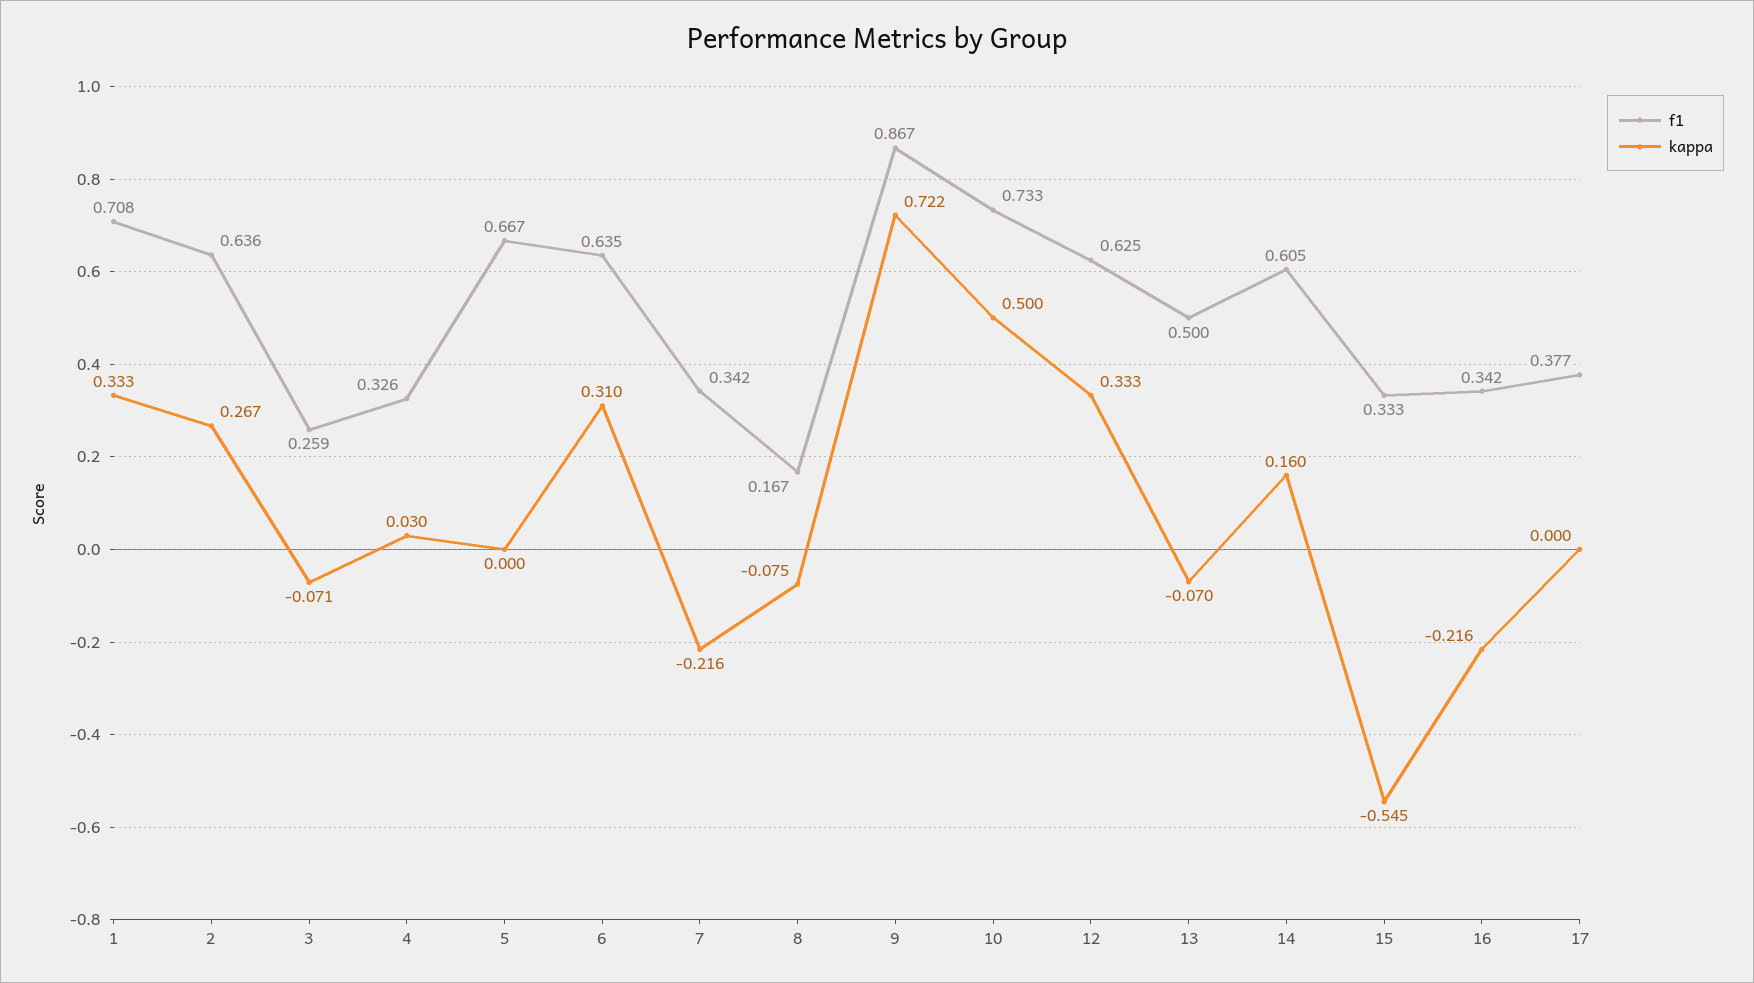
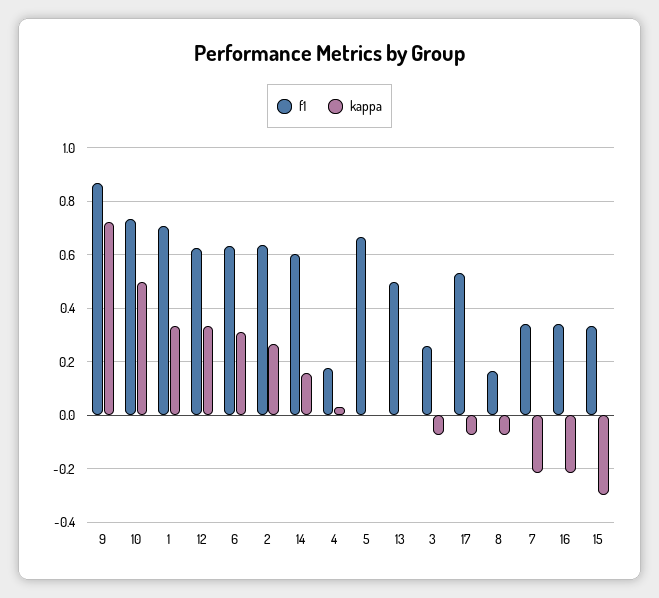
  {
    "f1": {
      "1": 0.708,
      "2": 0.636,
      "3": 0.259,
-     "4": 0.326,
+     "4": 0.175,
      "5": 0.667,
      "6": 0.635,
      "7": 0.342,
      "8": 0.167,
      "9": 0.867,
      "10": 0.733,
      "12": 0.625,
      "13": 0.5,
      "14": 0.605,
      "15": 0.333,
      "16": 0.342,
-     "17": 0.377
+     "17": 0.525
    },
    "kappa": {
      "1": 0.333,
      "2": 0.267,
      "3": -0.071,
      "4": 0.03,
      "5": 0,
      "6": 0.31,
      "7": -0.216,
      "8": -0.075,
      "9": 0.722,
      "10": 0.5,
      "12": 0.333,
-     "13": -0.07,
+     "13": 0,
      "14": 0.16,
-     "15": -0.545,
+     "15": -0.3,
      "16": -0.216,
-     "17": 0
+     "17": -0.075
    }
  }

